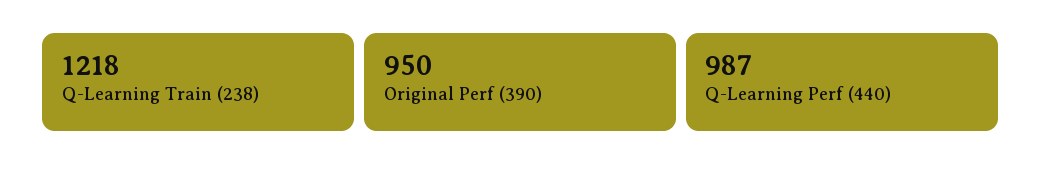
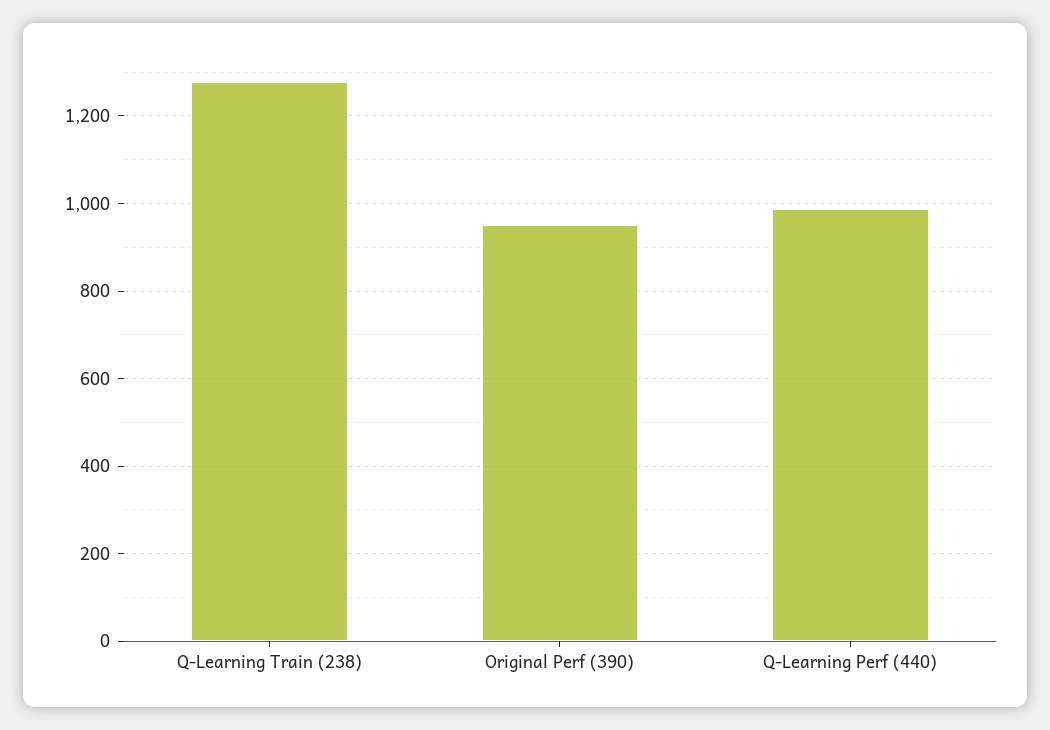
  {
-   "Q-Learning Train (238)": 1218,
+   "Q-Learning Train (238)": 1280,
    "Original Perf (390)": 950,
    "Q-Learning Perf (440)": 987
  }

